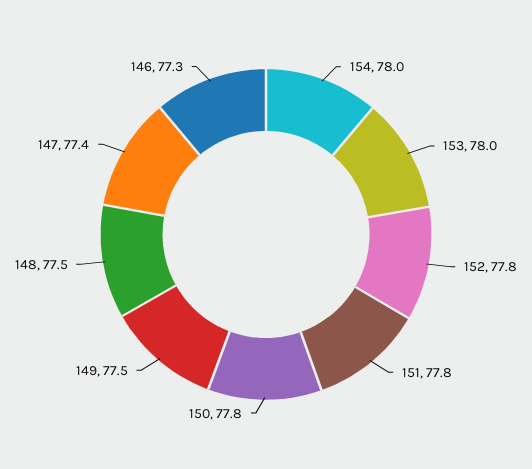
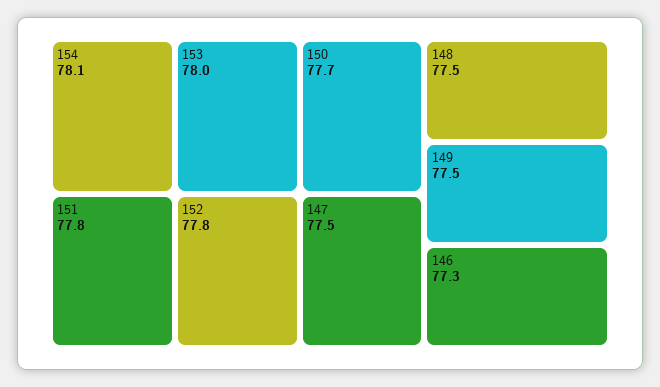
  {
-   "154": 78,
+   "154": 78.1,
    "153": 78,
    "152": 77.8,
    "151": 77.8,
-   "150": 77.8,
+   "150": 77.7,
    "149": 77.5,
    "148": 77.5,
-   "147": 77.4,
+   "147": 77.5,
    "146": 77.3
  }

